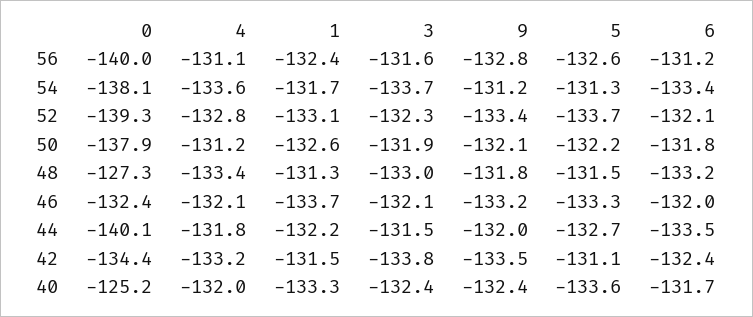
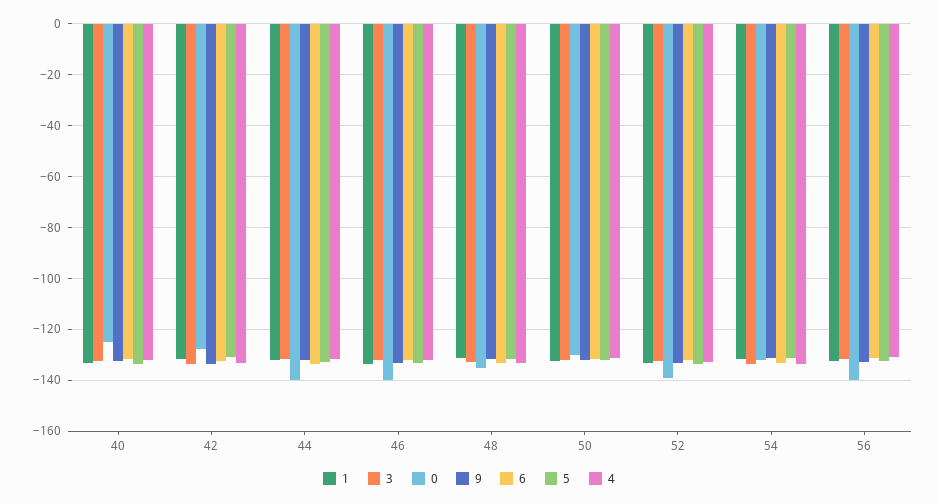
  {
    "0": {
      "56": -140,
-     "54": -138.1,
+     "54": -132.5,
      "52": -139.3,
-     "50": -137.9,
+     "50": -130,
-     "48": -127.3,
+     "48": -135,
-     "46": -132.4,
+     "46": -140,
      "44": -140.1,
-     "42": -134.4,
+     "42": -127.5,
      "40": -125.2
    },
    "4": {
      "56": -131.1,
      "54": -133.6,
      "52": -132.8,
      "50": -131.2,
      "48": -133.4,
      "46": -132.1,
      "44": -131.8,
      "42": -133.2,
      "40": -132
    },
    "1": {
      "56": -132.4,
      "54": -131.7,
      "52": -133.1,
      "50": -132.6,
      "48": -131.3,
      "46": -133.7,
      "44": -132.2,
      "42": -131.5,
      "40": -133.3
    },
    "3": {
      "56": -131.6,
      "54": -133.7,
      "52": -132.3,
      "50": -131.9,
      "48": -133,
      "46": -132.1,
      "44": -131.5,
      "42": -133.8,
      "40": -132.4
    },
    "9": {
      "56": -132.8,
      "54": -131.2,
      "52": -133.4,
      "50": -132.1,
      "48": -131.8,
      "46": -133.2,
      "44": -132,
      "42": -133.5,
      "40": -132.4
    },
    "5": {
      "56": -132.6,
      "54": -131.3,
      "52": -133.7,
      "50": -132.2,
      "48": -131.5,
      "46": -133.3,
      "44": -132.7,
      "42": -131.1,
      "40": -133.6
    },
    "6": {
      "56": -131.2,
      "54": -133.4,
      "52": -132.1,
      "50": -131.8,
      "48": -133.2,
      "46": -132,
      "44": -133.5,
      "42": -132.4,
      "40": -131.7
    }
  }

